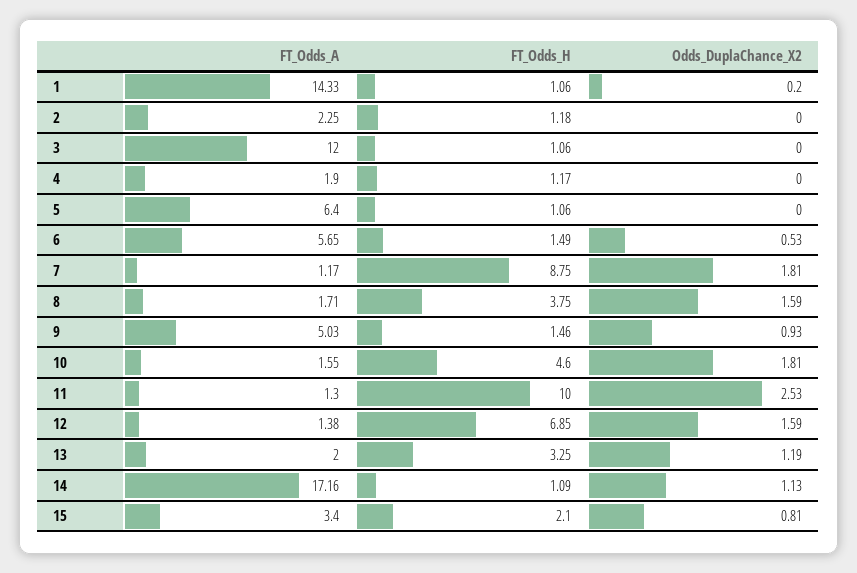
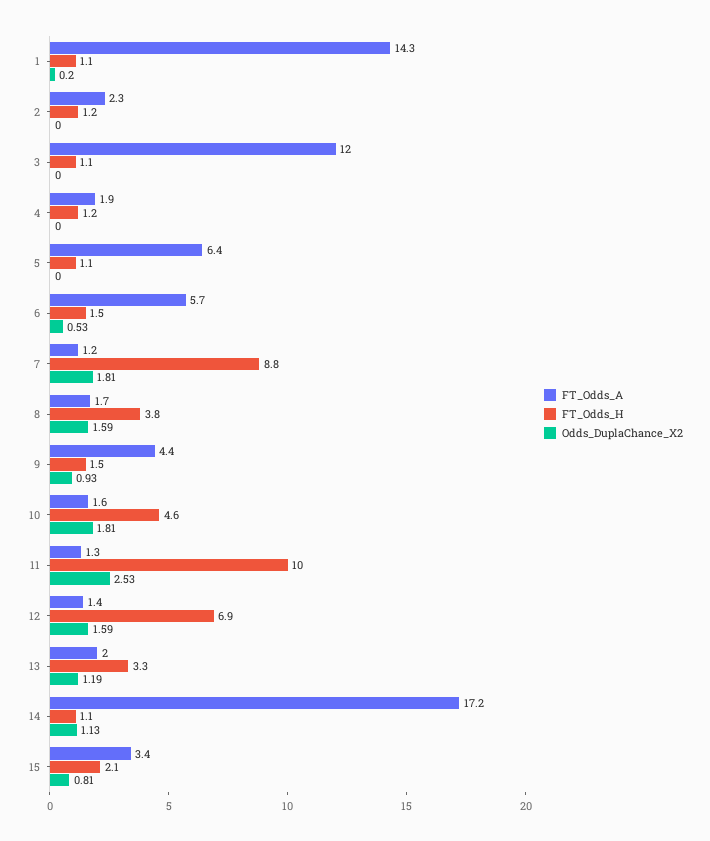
  {
    "FT_Odds_A": {
      "1": 14.33,
      "2": 2.25,
      "3": 12,
      "4": 1.9,
      "5": 6.4,
      "6": 5.65,
      "7": 1.17,
      "8": 1.71,
-     "9": 5.03,
+     "9": 4.4,
      "10": 1.55,
      "11": 1.3,
      "12": 1.38,
      "13": 2,
      "14": 17.16,
      "15": 3.4
    },
    "FT_Odds_H": {
      "1": 1.06,
      "2": 1.18,
      "3": 1.06,
      "4": 1.17,
      "5": 1.06,
      "6": 1.49,
      "7": 8.75,
      "8": 3.75,
      "9": 1.46,
      "10": 4.6,
      "11": 10,
      "12": 6.85,
      "13": 3.25,
      "14": 1.09,
      "15": 2.1
    },
    "Odds_DuplaChance_X2": {
      "1": 0.2,
      "2": 0,
      "3": 0,
      "4": 0,
      "5": 0,
      "6": 0.53,
      "7": 1.81,
      "8": 1.59,
      "9": 0.93,
      "10": 1.81,
      "11": 2.53,
      "12": 1.59,
      "13": 1.19,
      "14": 1.13,
      "15": 0.81
    }
  }

